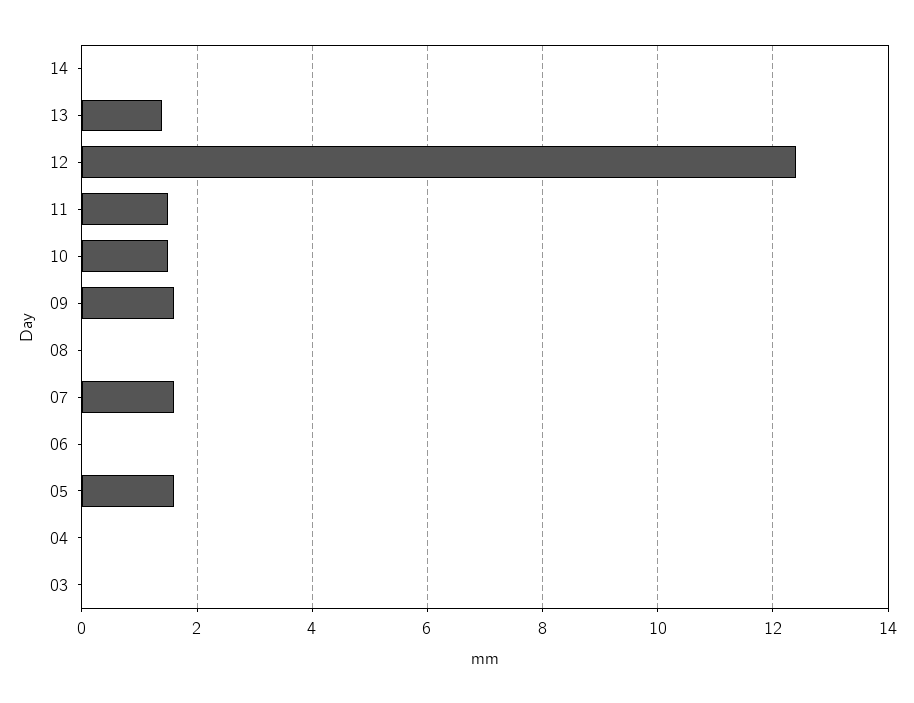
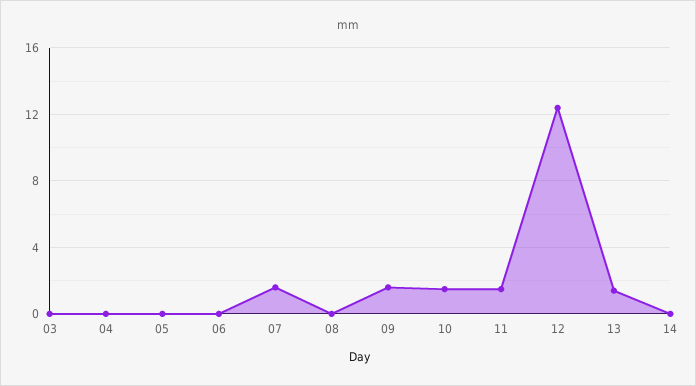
  {
    "14": 0,
    "13": 1.5,
    "12": 12.5,
    "11": 1.5,
    "10": 1.5,
    "09": 1.5,
    "08": 0,
    "07": 1.5,
    "06": 0,
-   "05": 1.5,
+   "05": 0,
    "04": 0,
    "03": 0
  }

